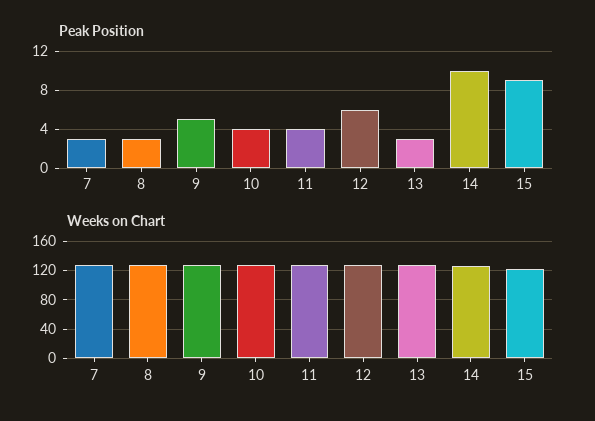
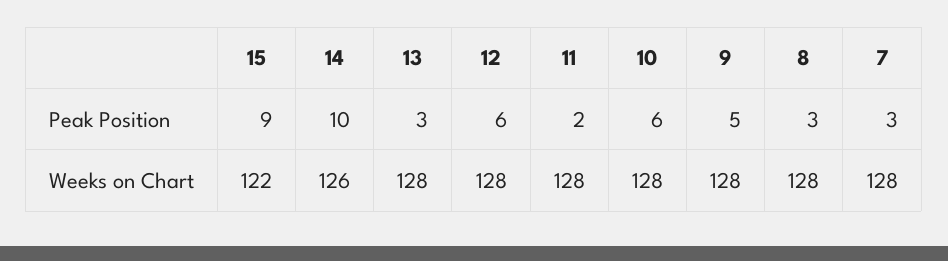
  {
    "Peak Position": {
      "7": 3,
      "8": 3,
      "9": 5,
-     "10": 4,
+     "10": 6,
-     "11": 4,
+     "11": 2,
      "12": 6,
      "13": 3,
      "14": 10,
      "15": 9
    },
    "Weeks on Chart": {
      "7": 128,
      "8": 128,
      "9": 128,
      "10": 128,
      "11": 128,
      "12": 128,
      "13": 128,
      "14": 126,
      "15": 122
    }
  }

